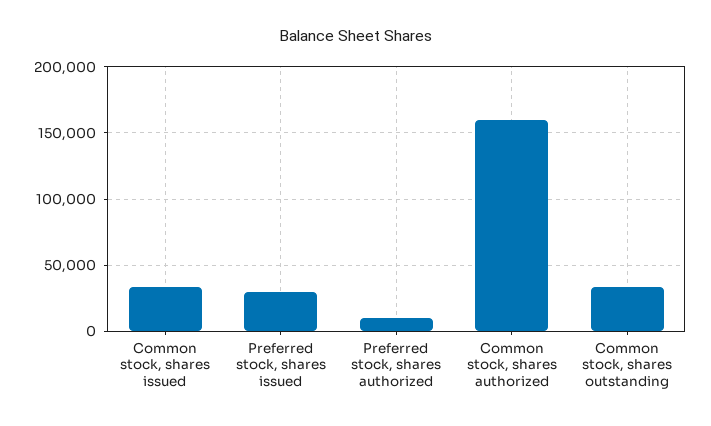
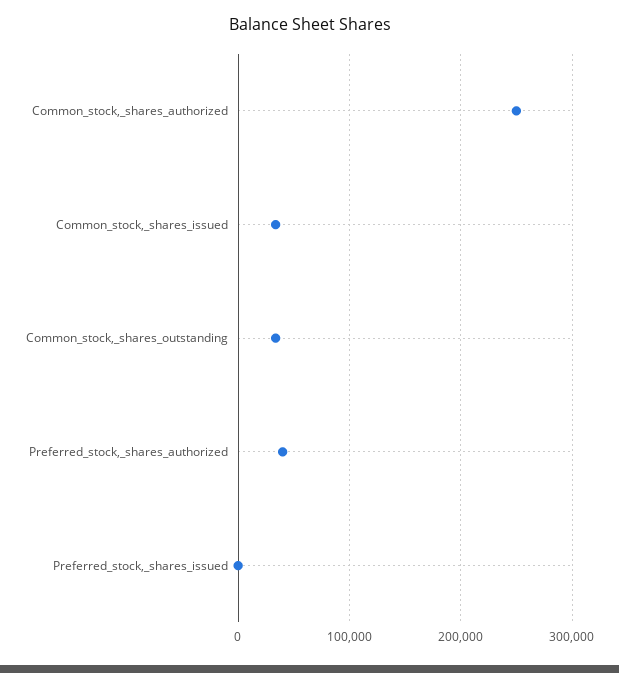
  {
    "Common stock, shares issued": 35000,
-   "Preferred stock, shares issued": 30000,
+   "Preferred stock, shares issued": 0,
-   "Preferred stock, shares authorized": 10000,
+   "Preferred stock, shares authorized": 40000,
-   "Common stock, shares authorized": 160000,
+   "Common stock, shares authorized": 250000,
    "Common stock, shares outstanding": 35000
  }

